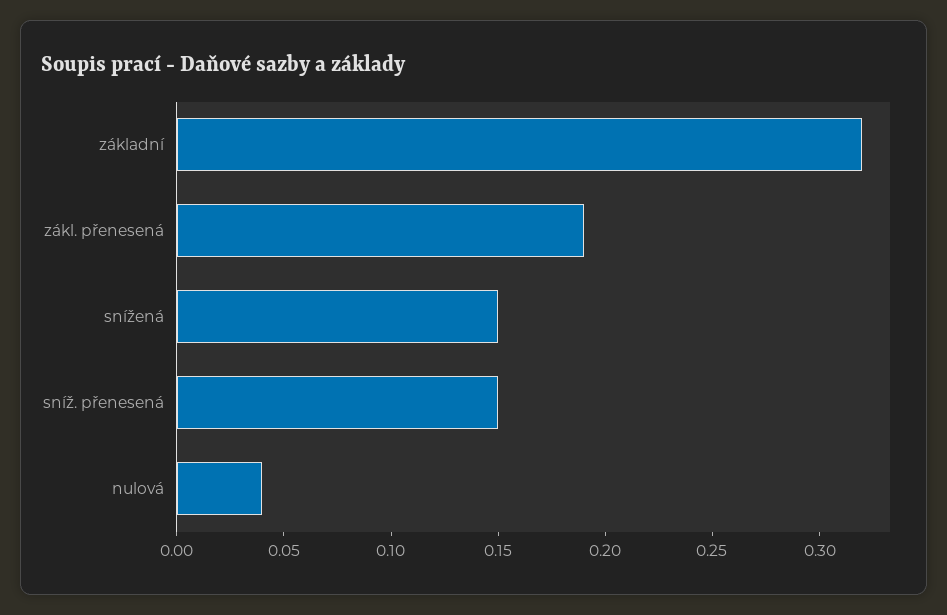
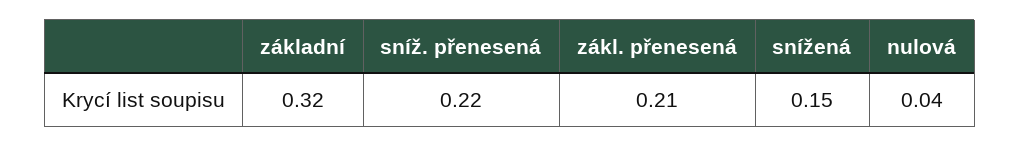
  {
    "základní": 0.32,
-   "zákl. přenesená": 0.19,
+   "zákl. přenesená": 0.21,
    "snížená": 0.15,
-   "sníž. přenesená": 0.15,
+   "sníž. přenesená": 0.22,
    "nulová": 0.04
  }

